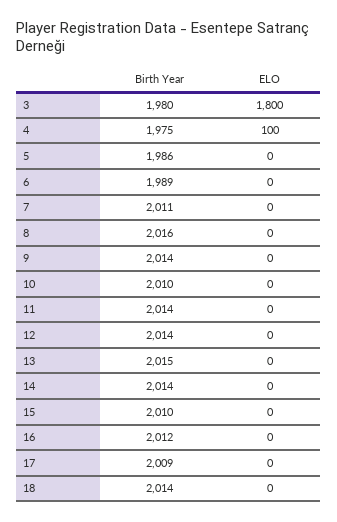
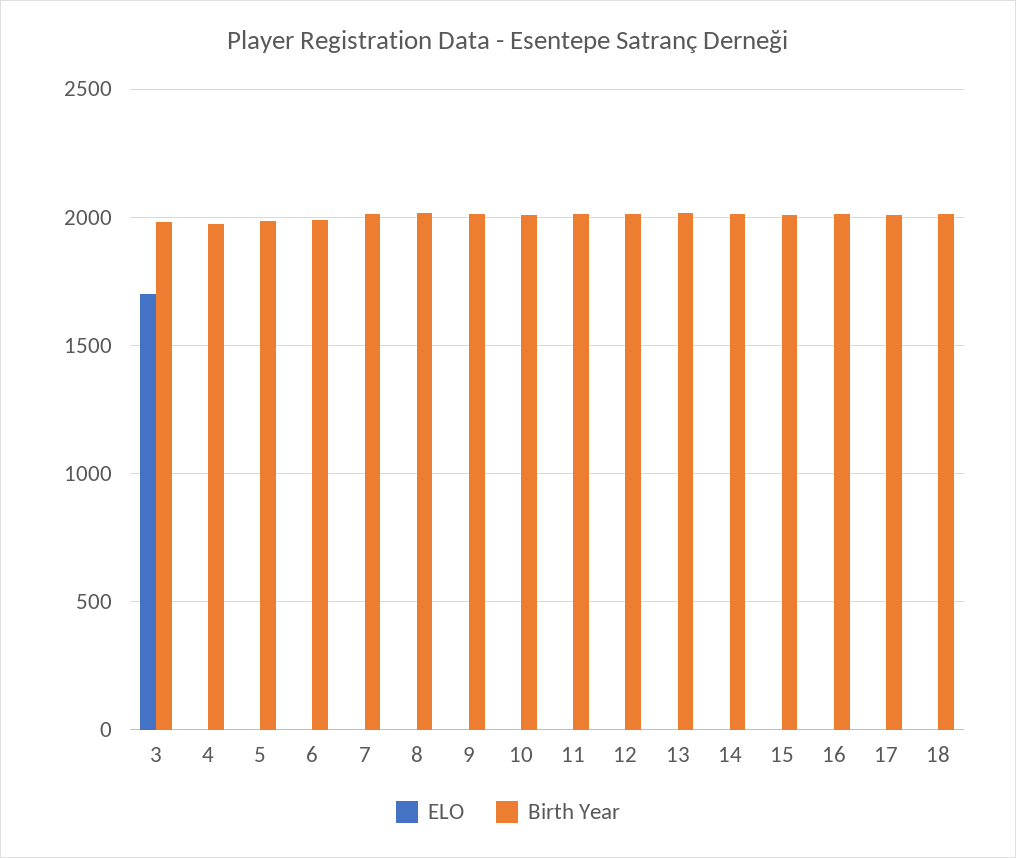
  {
    "Birth Year": {
      "3": 1980,
      "4": 1975,
      "5": 1986,
      "6": 1989,
      "7": 2011,
      "8": 2016,
      "9": 2014,
      "10": 2010,
      "11": 2014,
      "12": 2014,
      "13": 2015,
      "14": 2014,
      "15": 2010,
      "16": 2012,
      "17": 2009,
      "18": 2014
    },
    "ELO": {
-     "3": 1800,
+     "3": 1700,
-     "4": 100,
+     "4": 0,
      "5": 0,
      "6": 0,
      "7": 0,
      "8": 0,
      "9": 0,
      "10": 0,
      "11": 0,
      "12": 0,
      "13": 0,
      "14": 0,
      "15": 0,
      "16": 0,
      "17": 0,
      "18": 0
    }
  }

